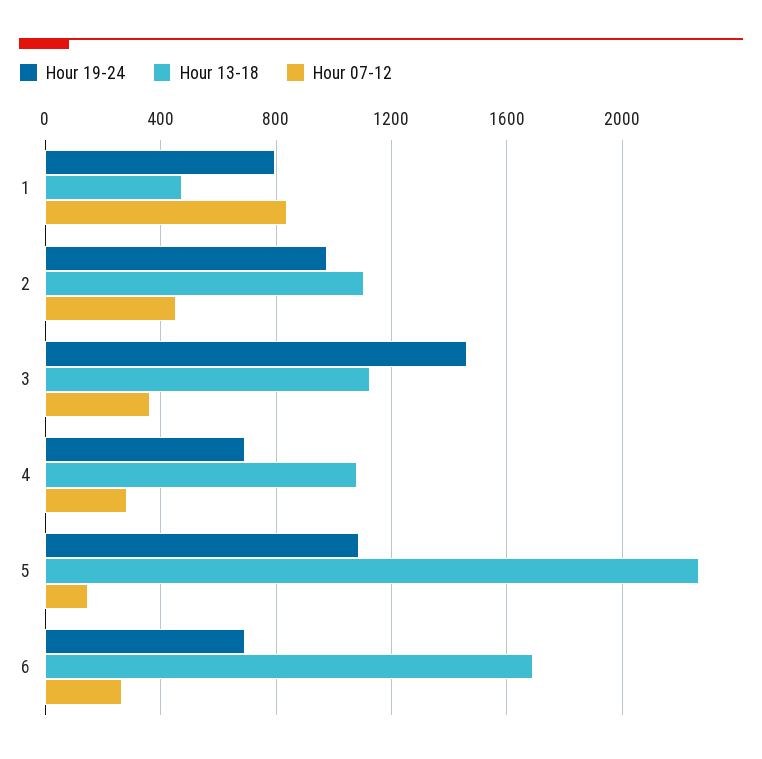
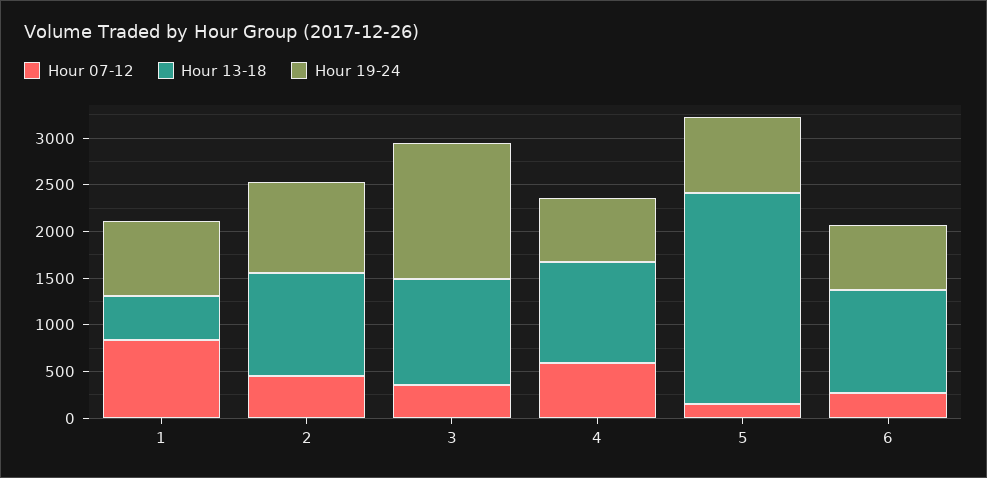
  {
    "Hour 19-24": {
      "1": 800,
      "2": 1000,
      "3": 1450,
      "4": 700,
-     "5": 1100,
+     "5": 800,
      "6": 700
    },
    "Hour 13-18": {
      "1": 450,
      "2": 1100,
      "3": 1150,
      "4": 1100,
      "5": 2250,
-     "6": 1700
+     "6": 1100
    },
    "Hour 07-12": {
      "1": 850,
      "2": 450,
      "3": 350,
-     "4": 300,
+     "4": 600,
      "5": 150,
      "6": 250
    }
  }

